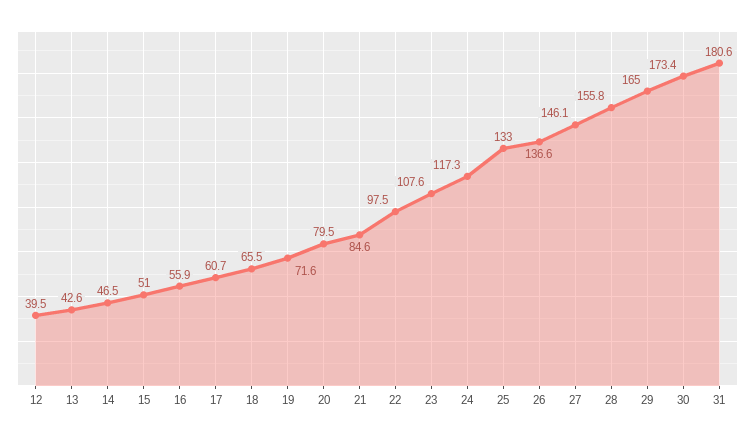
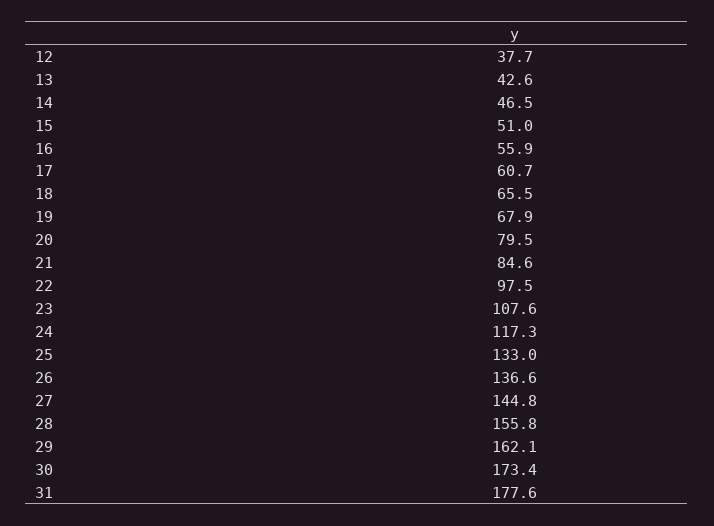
  {
-   "12": 39.5,
+   "12": 37.7,
    "13": 42.6,
    "14": 46.5,
    "15": 51,
    "16": 55.9,
    "17": 60.7,
    "18": 65.5,
-   "19": 71.6,
+   "19": 67.9,
    "20": 79.5,
    "21": 84.6,
    "22": 97.5,
    "23": 107.6,
    "24": 117.3,
    "25": 133,
    "26": 136.6,
-   "27": 146.1,
+   "27": 144.8,
    "28": 155.8,
-   "29": 165,
+   "29": 162.1,
    "30": 173.4,
-   "31": 180.6
+   "31": 177.6
  }

